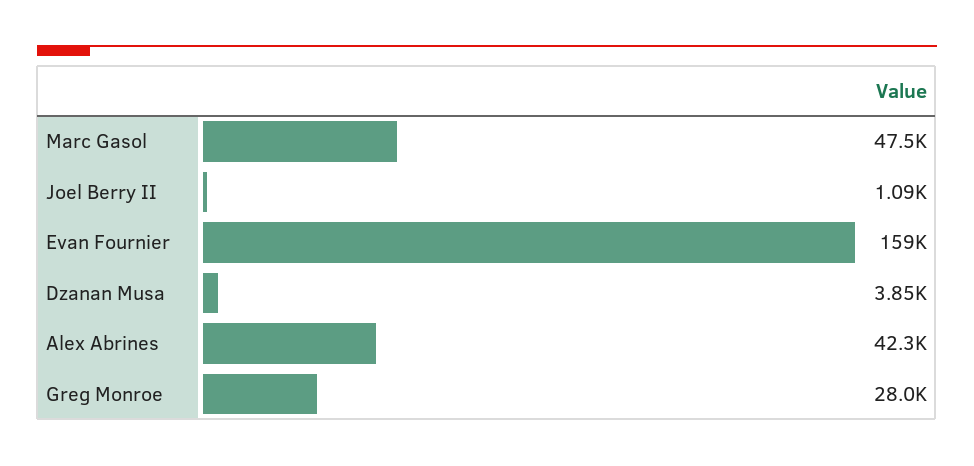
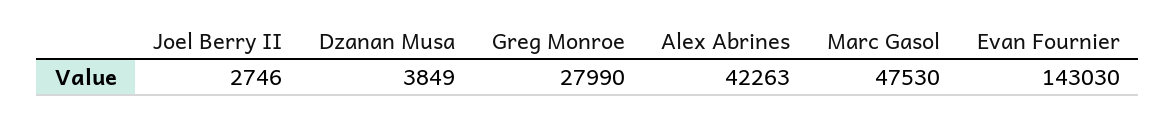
  {
    "Marc Gasol": 47530,
-   "Joel Berry II": 1090,
+   "Joel Berry II": 2746,
-   "Evan Fournier": 159000,
+   "Evan Fournier": 143030,
    "Dzanan Musa": 3849,
    "Alex Abrines": 42263,
    "Greg Monroe": 27990
  }

